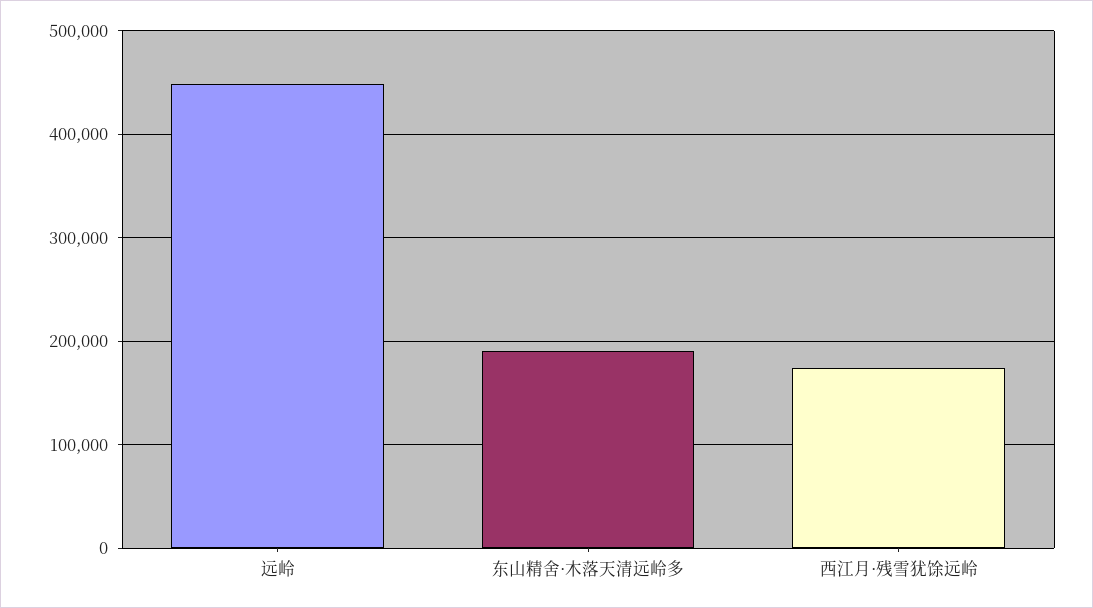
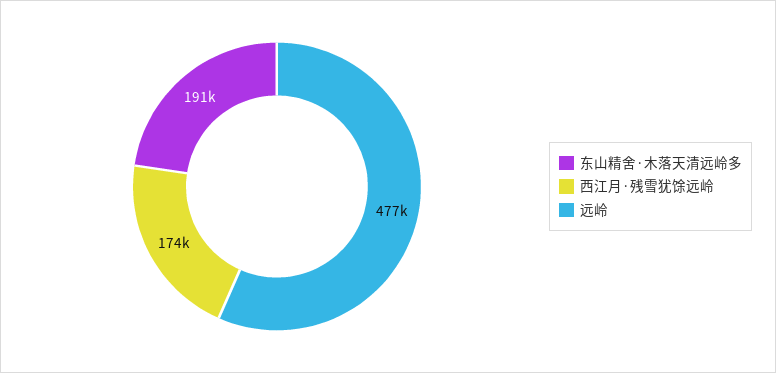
  {
-   "远岭": 450000,
+   "远岭": 477000,
    "东山精舍·木落天清远岭多": 191000,
    "西江月·残雪犹馀远岭": 174000
  }

